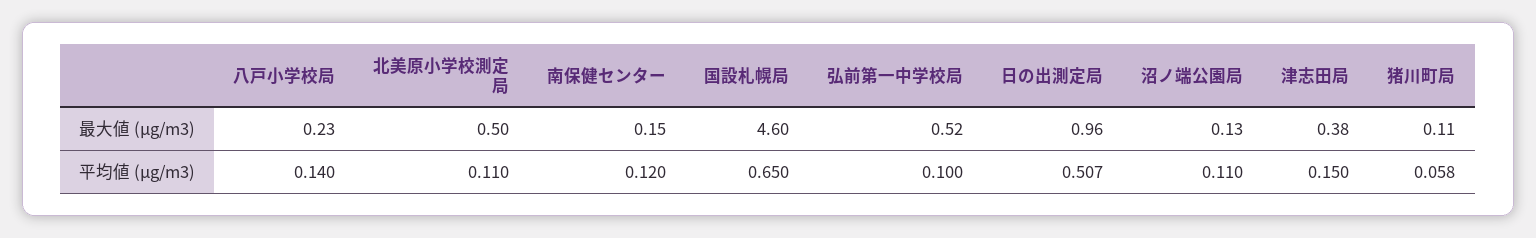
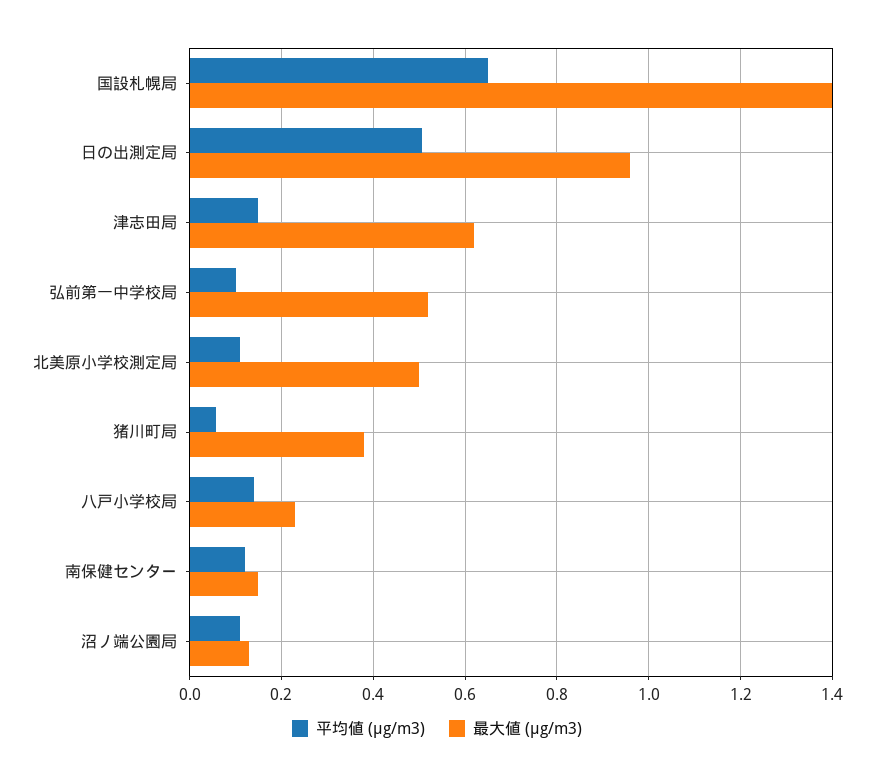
  {
    "最大値 (μg/m3)": {
      "八戸小学校局": 0.23,
      "北美原小学校測定局": 0.5,
      "南保健センター": 0.15,
-     "国設札幌局": 4.6,
+     "国設札幌局": 1.4,
      "弘前第一中学校局": 0.52,
      "日の出測定局": 0.96,
      "沼ノ端公園局": 0.13,
-     "津志田局": 0.38,
+     "津志田局": 0.62,
-     "猪川町局": 0.11
+     "猪川町局": 0.38
    },
    "平均値 (μg/m3)": {
      "八戸小学校局": 0.14,
      "北美原小学校測定局": 0.11,
      "南保健センター": 0.12,
      "国設札幌局": 0.65,
      "弘前第一中学校局": 0.1,
      "日の出測定局": 0.507,
      "沼ノ端公園局": 0.11,
      "津志田局": 0.15,
      "猪川町局": 0.058
    }
  }

